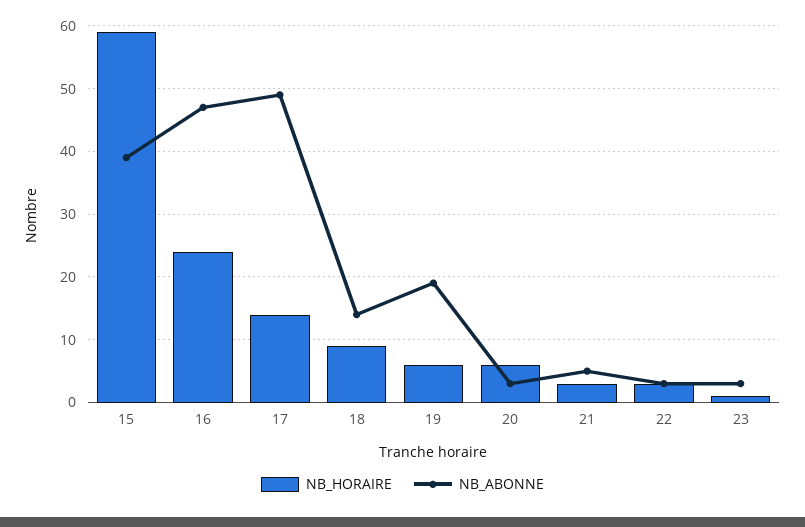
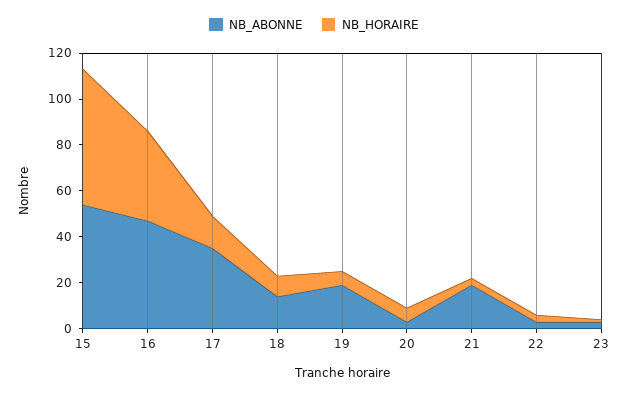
  {
    "NB_HORAIRE": {
      "15": 59,
-     "16": 24,
+     "16": 40,
      "17": 14,
      "18": 9,
      "19": 6,
      "20": 6,
      "21": 3,
      "22": 3,
      "23": 1
    },
    "NB_ABONNE": {
-     "15": 39,
+     "15": 55,
      "16": 47,
-     "17": 49,
+     "17": 35,
      "18": 14,
      "19": 19,
      "20": 3,
-     "21": 5,
+     "21": 20,
      "22": 3,
      "23": 3
    }
  }

